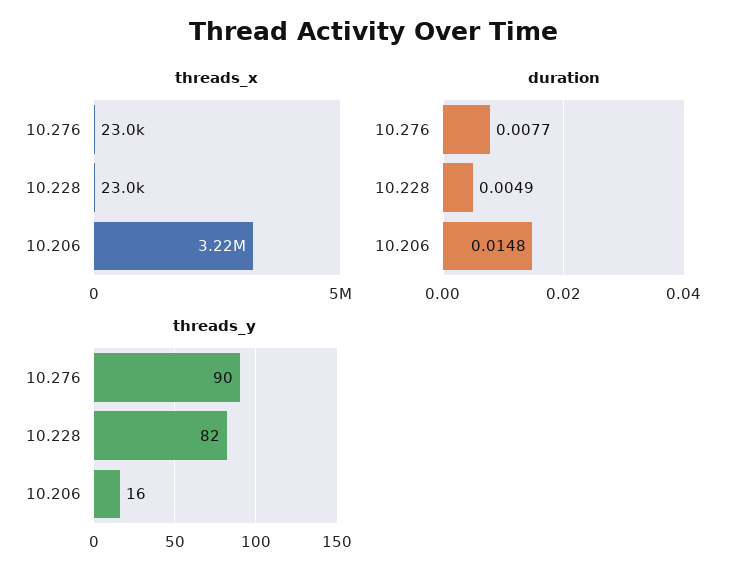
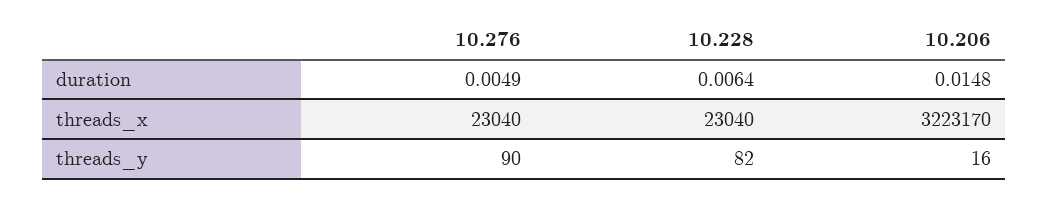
  {
    "threads_x": {
      "10.276": 23040,
      "10.228": 23040,
      "10.206": 3223170
    },
    "duration": {
-     "10.276": 0.0077,
+     "10.276": 0.0049,
-     "10.228": 0.0049,
+     "10.228": 0.0064,
      "10.206": 0.0148
    },
    "threads_y": {
      "10.276": 90,
      "10.228": 82,
      "10.206": 16
    }
  }

